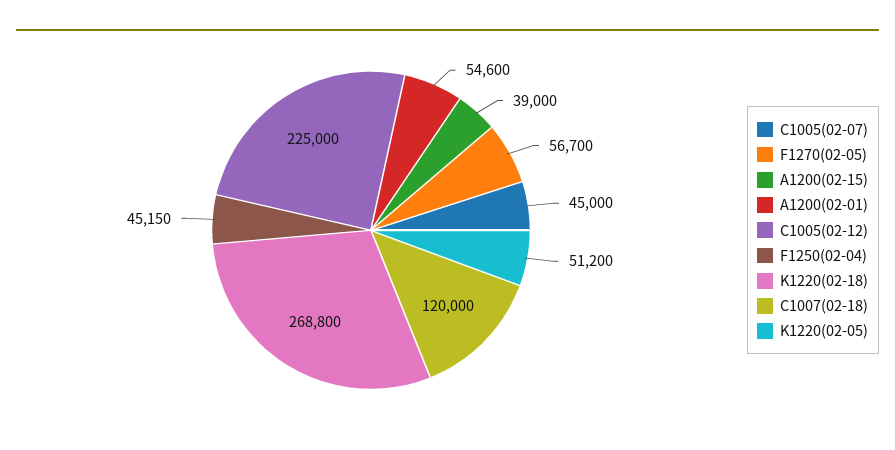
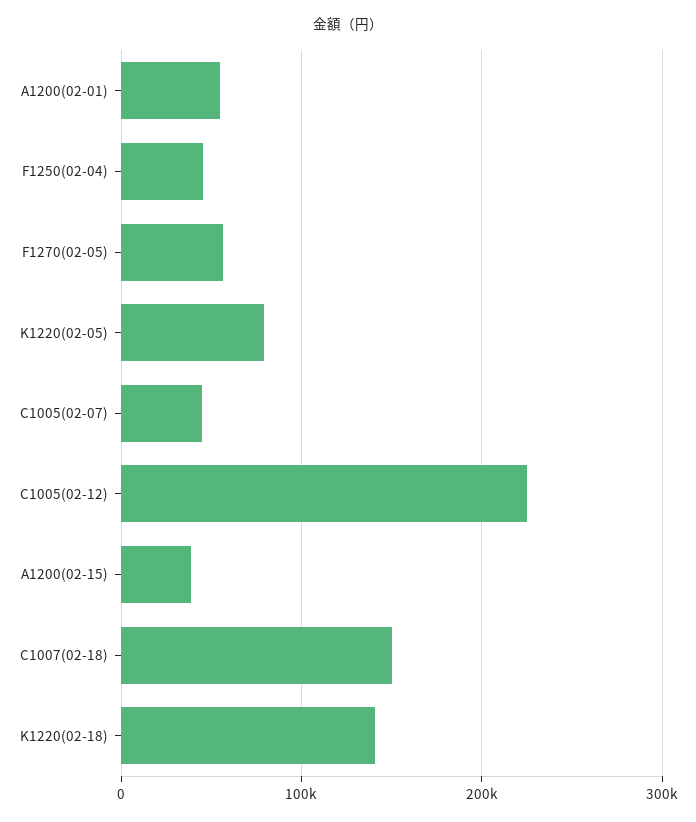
  {
    "C1005(02-07)": 45000,
    "F1270(02-05)": 56700,
    "A1200(02-15)": 39000,
    "A1200(02-01)": 54600,
    "C1005(02-12)": 225000,
    "F1250(02-04)": 45150,
-   "K1220(02-18)": 268800,
+   "K1220(02-18)": 140000,
-   "C1007(02-18)": 120000,
+   "C1007(02-18)": 150000,
-   "K1220(02-05)": 51200
+   "K1220(02-05)": 80000
  }

